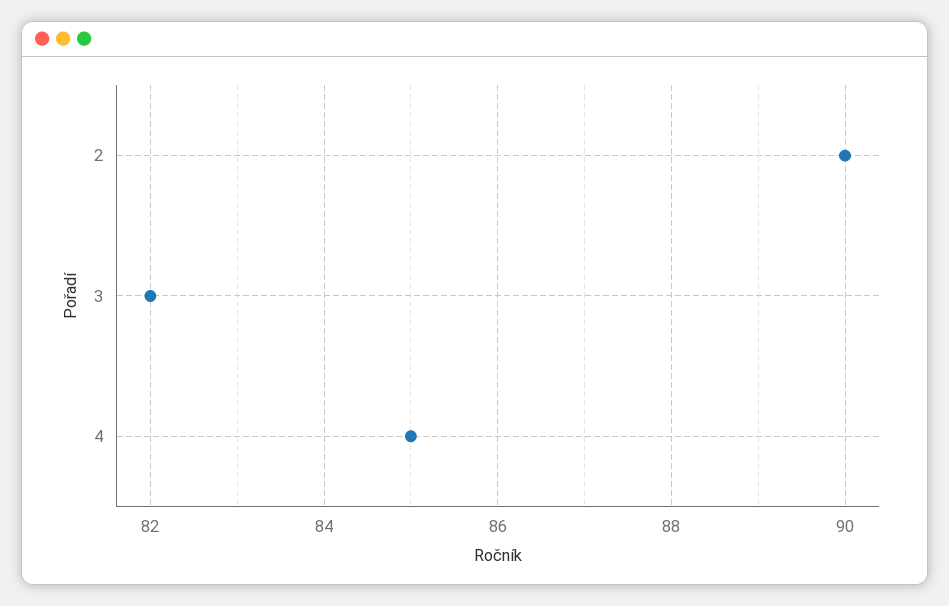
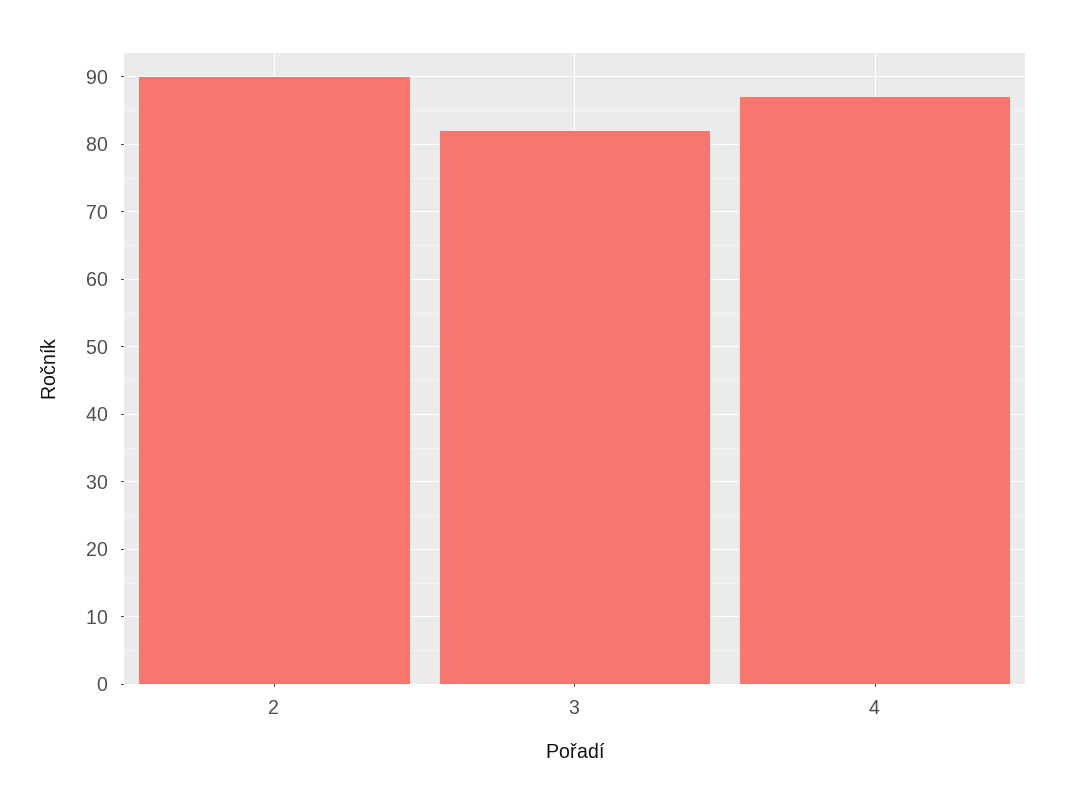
  {
    "2": 90,
    "3": 82,
-   "4": 85
+   "4": 87
  }

